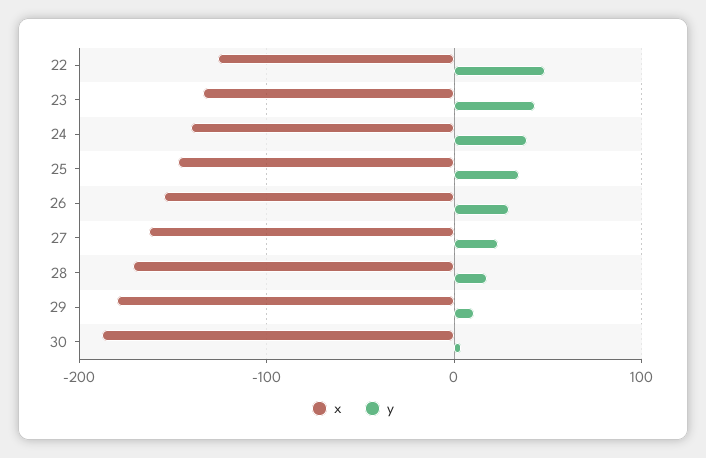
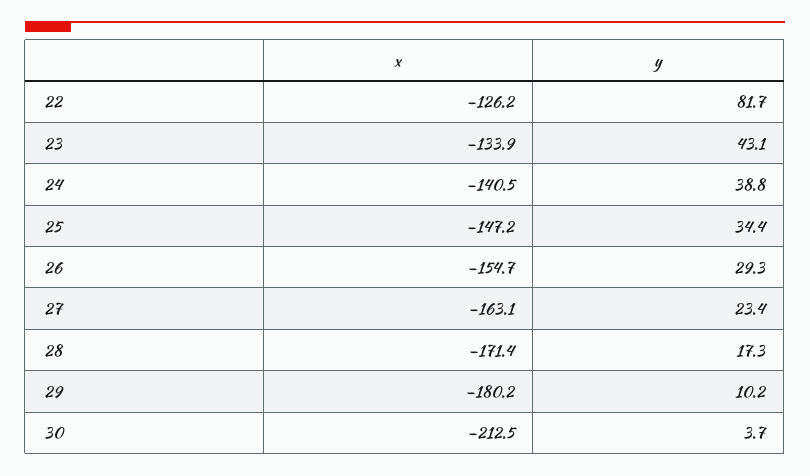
  {
    "x": {
      "22": -126.2,
      "23": -133.9,
      "24": -140.5,
      "25": -147.2,
      "26": -154.7,
      "27": -163.1,
      "28": -171.4,
      "29": -180.2,
-     "30": -190
+     "30": -212.5
    },
    "y": {
-     "22": 50,
+     "22": 81.7,
      "23": 43.1,
      "24": 38.8,
      "25": 34.4,
      "26": 29.3,
      "27": 23.4,
      "28": 17.3,
      "29": 10.2,
      "30": 3.7
    }
  }

